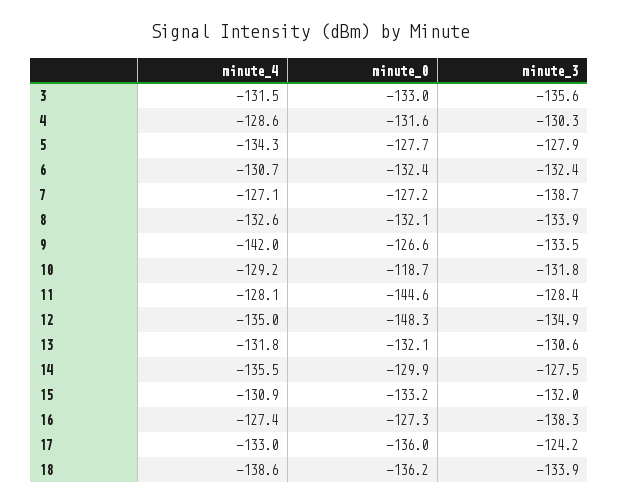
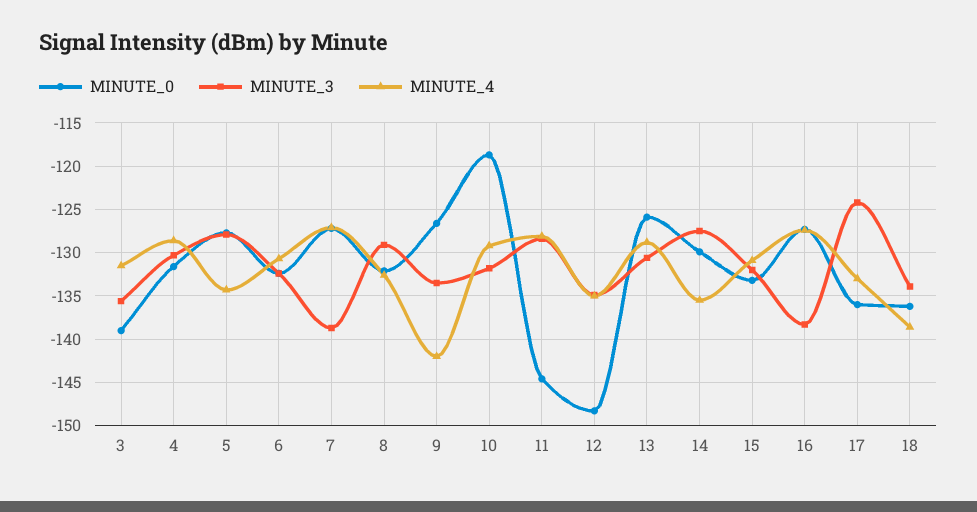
  {
    "minute_4": {
      "3": -131.5,
      "4": -128.6,
      "5": -134.3,
      "6": -130.7,
      "7": -127.1,
      "8": -132.6,
      "9": -142,
      "10": -129.2,
      "11": -128.1,
      "12": -135,
-     "13": -131.8,
+     "13": -129,
      "14": -135.5,
      "15": -130.9,
      "16": -127.4,
      "17": -133,
      "18": -138.6
    },
    "minute_0": {
-     "3": -133,
+     "3": -139,
      "4": -131.6,
      "5": -127.7,
      "6": -132.4,
      "7": -127.2,
      "8": -132.1,
      "9": -126.6,
      "10": -118.7,
      "11": -144.6,
      "12": -148.3,
-     "13": -132.1,
+     "13": -126,
      "14": -129.9,
      "15": -133.2,
      "16": -127.3,
      "17": -136,
      "18": -136.2
    },
    "minute_3": {
      "3": -135.6,
      "4": -130.3,
      "5": -127.9,
      "6": -132.4,
      "7": -138.7,
-     "8": -133.9,
+     "8": -129,
      "9": -133.5,
      "10": -131.8,
      "11": -128.4,
      "12": -134.9,
      "13": -130.6,
      "14": -127.5,
      "15": -132,
      "16": -138.3,
      "17": -124.2,
      "18": -133.9
    }
  }

